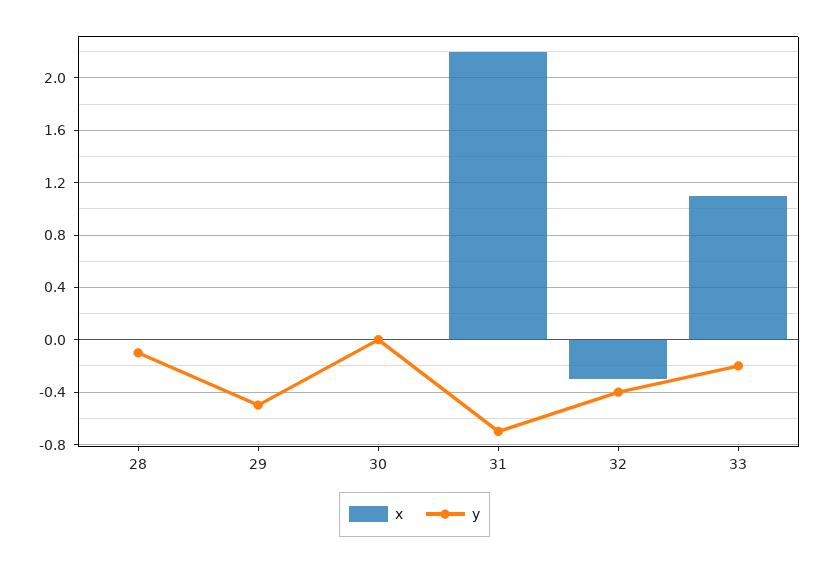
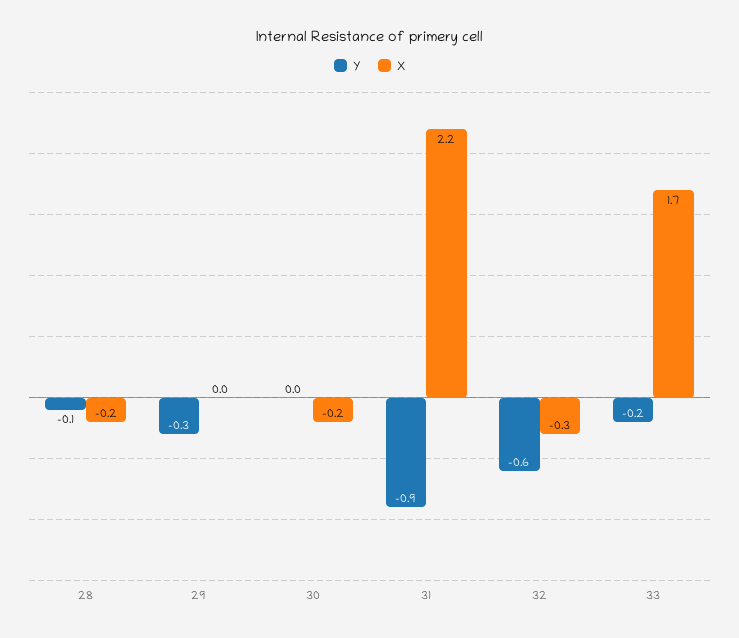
  {
    "x": {
-     "28": 0,
+     "28": -0.2,
      "29": 0,
-     "30": 0,
+     "30": -0.2,
      "31": 2.2,
      "32": -0.3,
-     "33": 1.1
+     "33": 1.7
    },
    "y": {
      "28": -0.1,
-     "29": -0.5,
+     "29": -0.3,
      "30": 0,
-     "31": -0.7,
+     "31": -0.9,
-     "32": -0.4,
+     "32": -0.6,
      "33": -0.2
    }
  }

